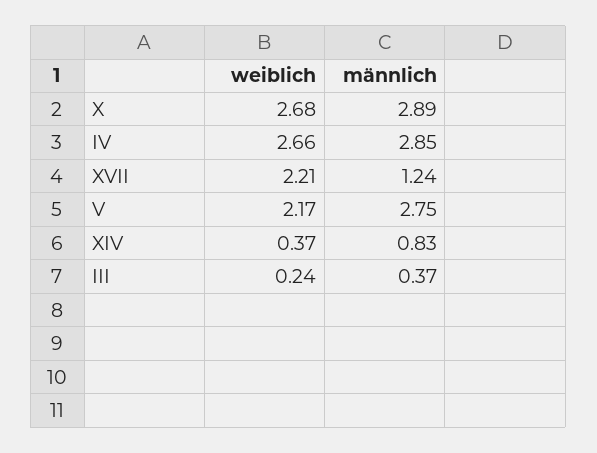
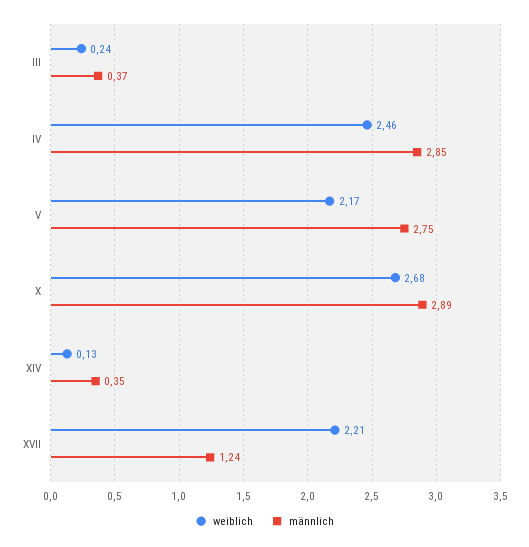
  {
    "weiblich": {
      "X": 2.68,
-     "IV": 2.66,
+     "IV": 2.46,
      "XVII": 2.21,
      "V": 2.17,
-     "XIV": 0.37,
+     "XIV": 0.13,
      "III": 0.24
    },
    "männlich": {
      "X": 2.89,
      "IV": 2.85,
      "XVII": 1.24,
      "V": 2.75,
-     "XIV": 0.83,
+     "XIV": 0.35,
      "III": 0.37
    }
  }

